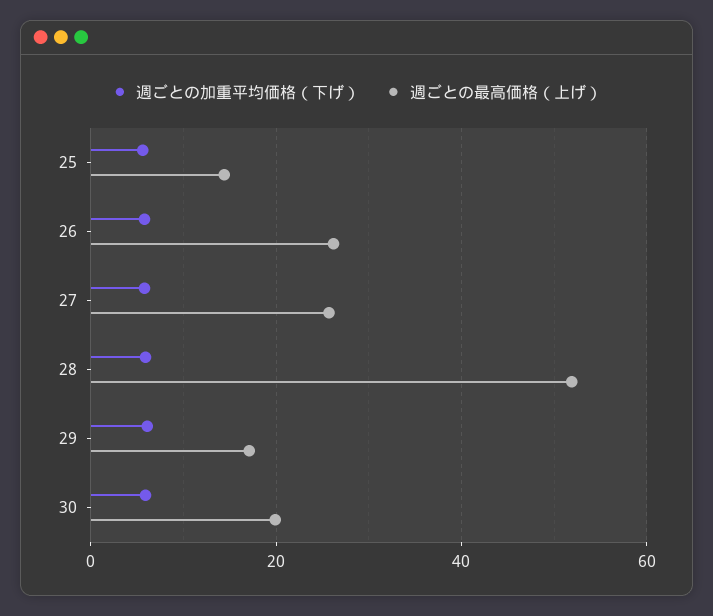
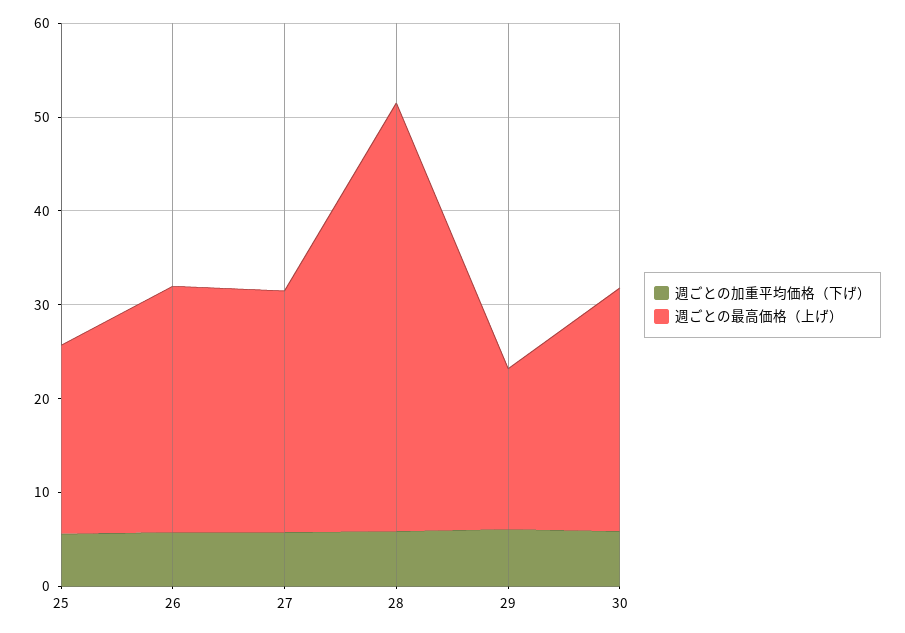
  {
    "週ごとの加重平均価格（下げ）": {
      "25": 6,
      "26": 6,
      "27": 6,
      "28": 6,
      "29": 6,
      "30": 6
    },
    "週ごとの最高価格（上げ）": {
-     "25": 14,
+     "25": 20,
      "26": 26,
      "27": 26,
-     "28": 52,
+     "28": 46,
      "29": 18,
-     "30": 20
+     "30": 26
    }
  }

